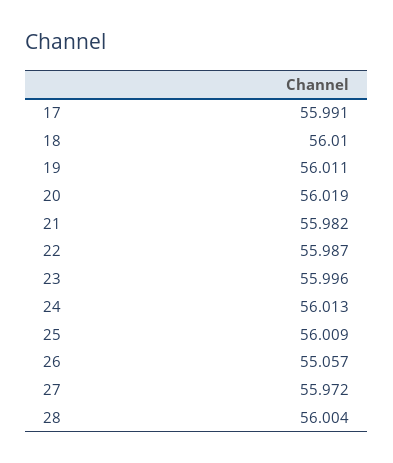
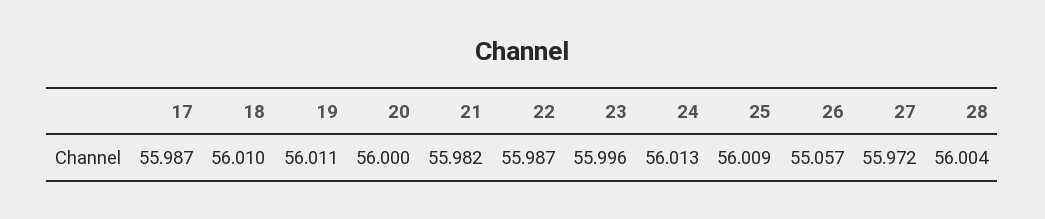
  {
-   "17": 55.991,
+   "17": 55.987,
    "18": 56.01,
    "19": 56.011,
-   "20": 56.019,
+   "20": 56,
    "21": 55.982,
    "22": 55.987,
    "23": 55.996,
    "24": 56.013,
    "25": 56.009,
    "26": 55.057,
    "27": 55.972,
    "28": 56.004
  }

